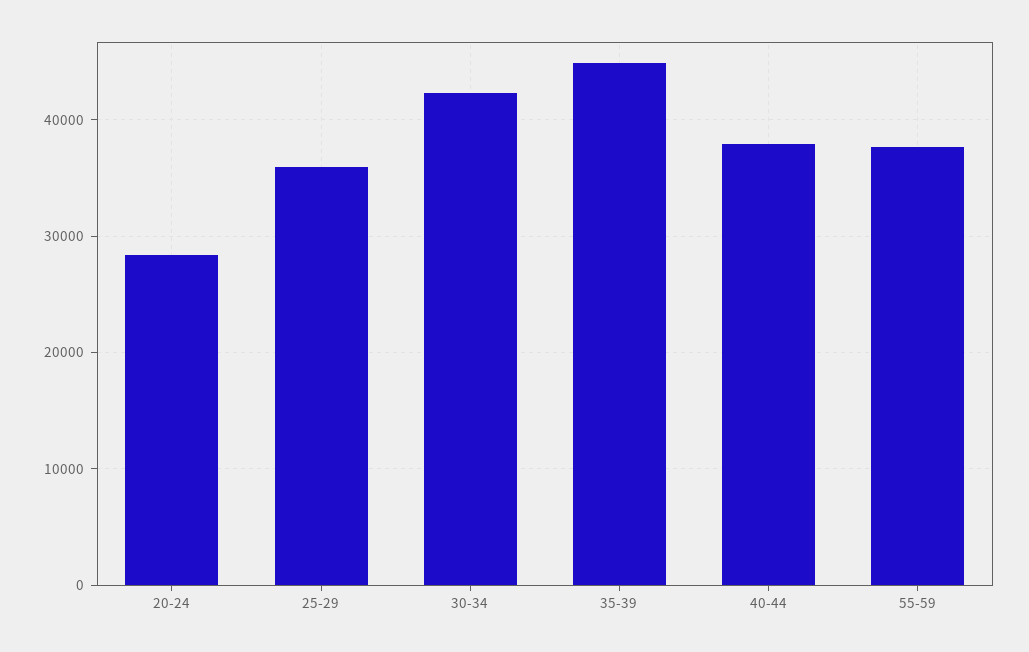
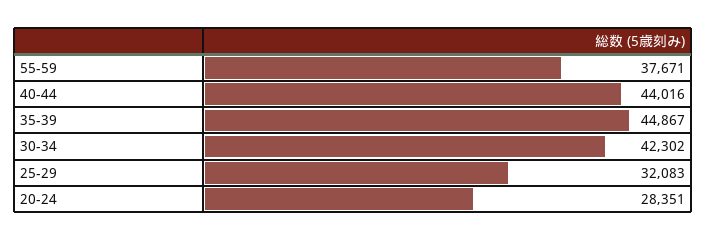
  {
    "20-24": 28351,
-   "25-29": 36000,
+   "25-29": 32083,
    "30-34": 42302,
    "35-39": 44867,
-   "40-44": 38000,
+   "40-44": 44016,
    "55-59": 37671
  }

